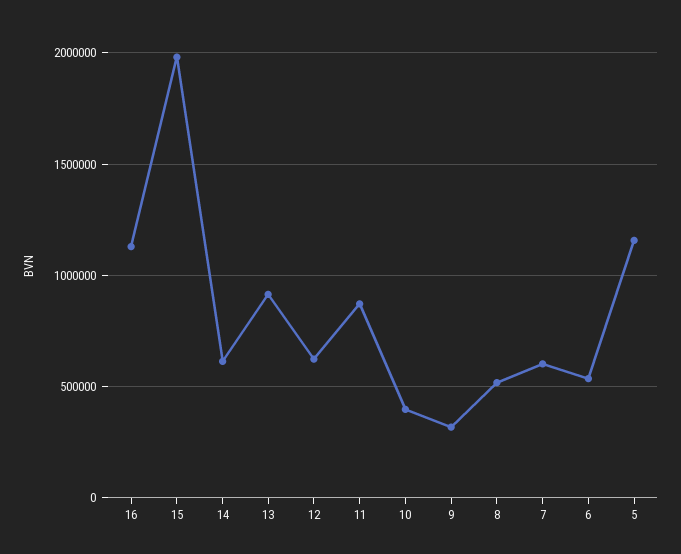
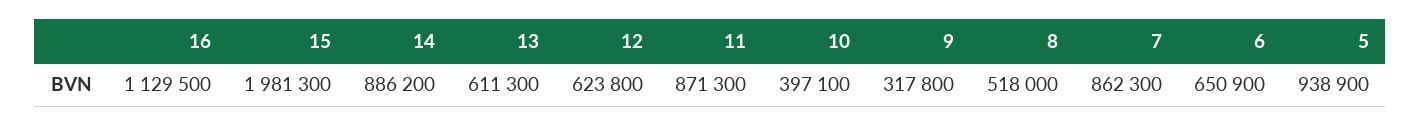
  {
    "16": 1129500,
    "15": 1981300,
-   "14": 600000,
+   "14": 886200,
-   "13": 900000,
+   "13": 611300,
    "12": 623800,
    "11": 871300,
    "10": 397100,
    "9": 317800,
    "8": 518000,
-   "7": 600000,
+   "7": 862300,
-   "6": 550000,
+   "6": 650900,
-   "5": 1150000
+   "5": 938900
  }

